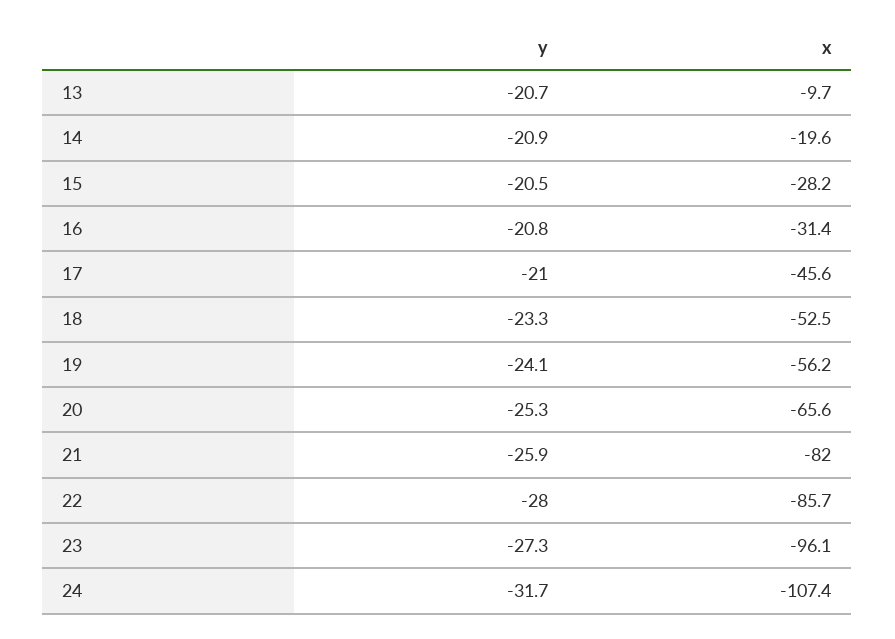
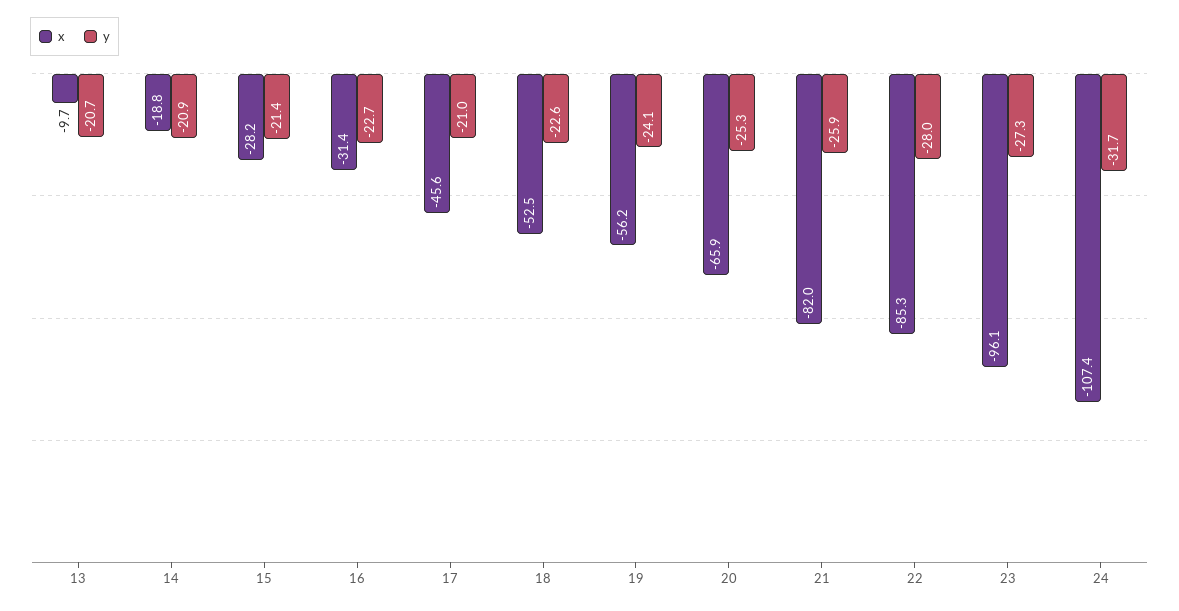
  {
    "y": {
      "13": -20.7,
      "14": -20.9,
-     "15": -20.5,
+     "15": -21.4,
-     "16": -20.8,
+     "16": -22.7,
      "17": -21,
-     "18": -23.3,
+     "18": -22.6,
      "19": -24.1,
      "20": -25.3,
      "21": -25.9,
      "22": -28,
      "23": -27.3,
      "24": -31.7
    },
    "x": {
      "13": -9.7,
-     "14": -19.6,
+     "14": -18.8,
      "15": -28.2,
      "16": -31.4,
      "17": -45.6,
      "18": -52.5,
      "19": -56.2,
-     "20": -65.6,
+     "20": -65.9,
      "21": -82,
-     "22": -85.7,
+     "22": -85.3,
      "23": -96.1,
      "24": -107.4
    }
  }

